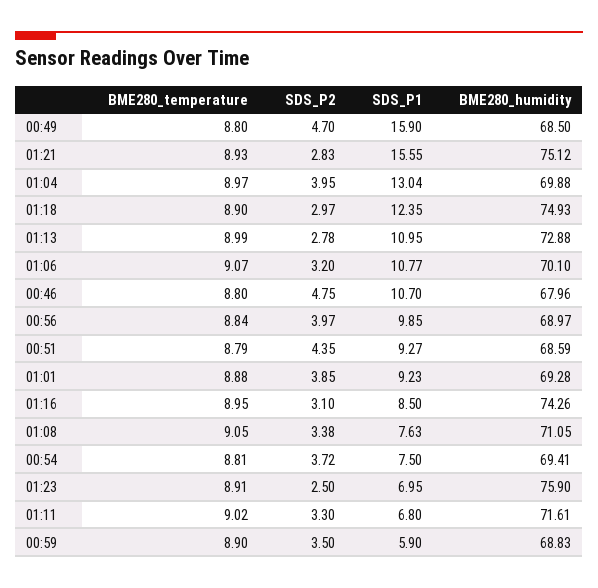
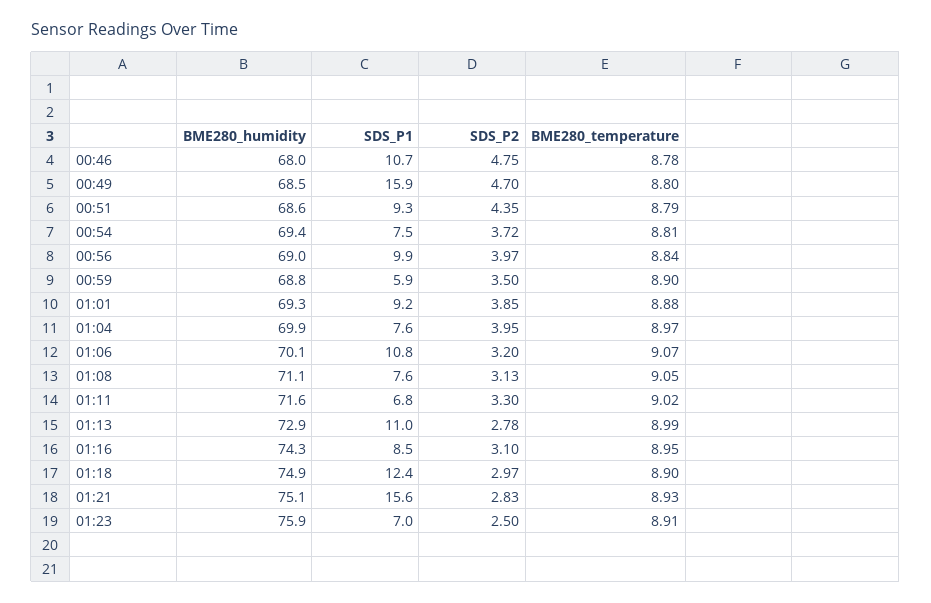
  {
    "BME280_temperature": {
      "00:49": 8.8,
      "01:21": 8.93,
      "01:04": 8.97,
      "01:18": 8.9,
      "01:13": 8.99,
      "01:06": 9.07,
-     "00:46": 8.8,
+     "00:46": 8.78,
      "00:56": 8.84,
      "00:51": 8.79,
      "01:01": 8.88,
      "01:16": 8.95,
      "01:08": 9.05,
      "00:54": 8.81,
      "01:23": 8.91,
      "01:11": 9.02,
      "00:59": 8.9
    },
    "SDS_P2": {
      "00:49": 4.7,
      "01:21": 2.83,
      "01:04": 3.95,
      "01:18": 2.97,
      "01:13": 2.78,
      "01:06": 3.2,
      "00:46": 4.75,
      "00:56": 3.97,
      "00:51": 4.35,
      "01:01": 3.85,
      "01:16": 3.1,
-     "01:08": 3.38,
+     "01:08": 3.13,
      "00:54": 3.72,
      "01:23": 2.5,
      "01:11": 3.3,
      "00:59": 3.5
    },
    "SDS_P1": {
      "00:49": 15.9,
      "01:21": 15.55,
-     "01:04": 13.04,
+     "01:04": 7.6,
      "01:18": 12.35,
      "01:13": 10.95,
      "01:06": 10.77,
      "00:46": 10.7,
      "00:56": 9.85,
      "00:51": 9.27,
      "01:01": 9.23,
      "01:16": 8.5,
      "01:08": 7.63,
      "00:54": 7.5,
      "01:23": 6.95,
      "01:11": 6.8,
      "00:59": 5.9
    },
    "BME280_humidity": {
      "00:49": 68.5,
      "01:21": 75.12,
      "01:04": 69.88,
      "01:18": 74.93,
      "01:13": 72.88,
      "01:06": 70.1,
      "00:46": 67.96,
      "00:56": 68.97,
      "00:51": 68.59,
      "01:01": 69.28,
      "01:16": 74.26,
      "01:08": 71.05,
      "00:54": 69.41,
      "01:23": 75.9,
      "01:11": 71.61,
      "00:59": 68.83
    }
  }

